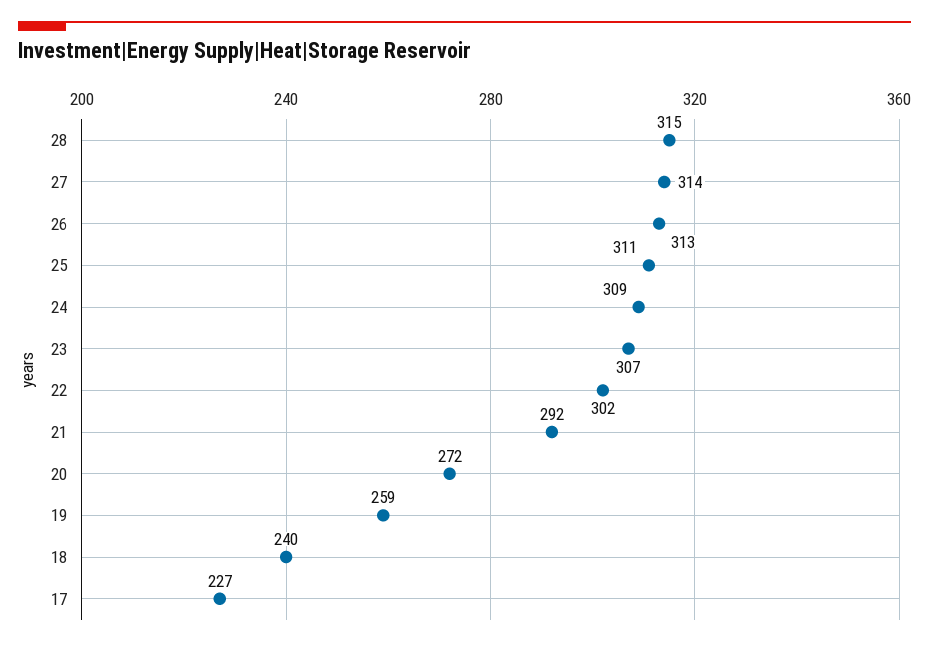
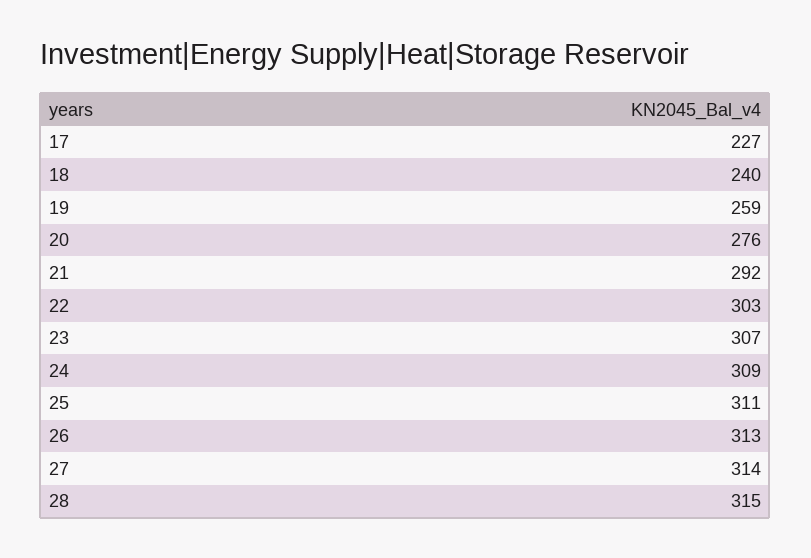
  {
    "28": 315,
    "27": 314,
    "26": 313,
    "25": 311,
    "24": 309,
    "23": 307,
-   "22": 302,
+   "22": 303,
    "21": 292,
-   "20": 272,
+   "20": 276,
    "19": 259,
    "18": 240,
    "17": 227
  }

